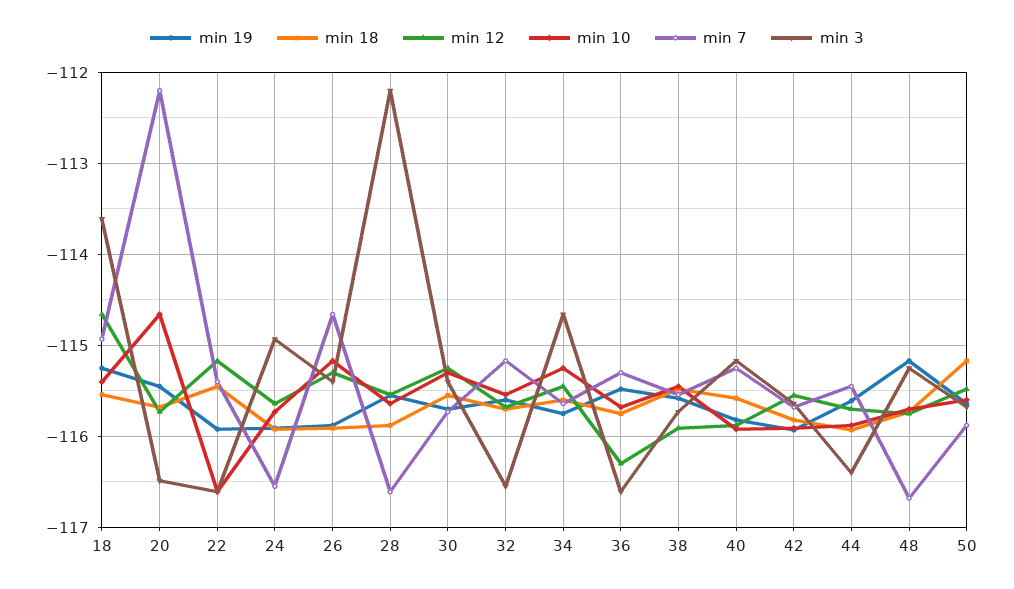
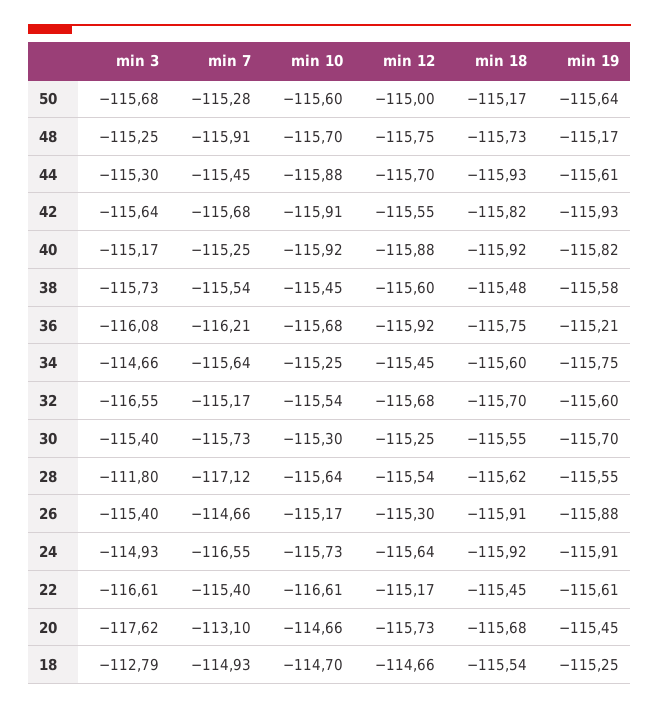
  {
    "min 19": {
      "18": -115.25,
      "20": -115.45,
-     "22": -115.9,
+     "22": -115.61,
      "24": -115.91,
      "26": -115.88,
      "28": -115.55,
      "30": -115.7,
      "32": -115.6,
      "34": -115.75,
-     "36": -115.5,
+     "36": -115.21,
      "38": -115.58,
      "40": -115.82,
      "42": -115.93,
      "44": -115.61,
      "48": -115.17,
      "50": -115.64
    },
    "min 18": {
      "18": -115.54,
      "20": -115.68,
      "22": -115.45,
      "24": -115.92,
      "26": -115.91,
-     "28": -115.9,
+     "28": -115.62,
      "30": -115.55,
      "32": -115.7,
      "34": -115.6,
      "36": -115.75,
      "38": -115.48,
-     "40": -115.6,
+     "40": -115.92,
      "42": -115.82,
      "44": -115.93,
      "48": -115.73,
      "50": -115.17
    },
    "min 12": {
      "18": -114.66,
      "20": -115.73,
      "22": -115.17,
      "24": -115.64,
      "26": -115.3,
      "28": -115.54,
      "30": -115.25,
      "32": -115.68,
      "34": -115.45,
-     "36": -116.3,
+     "36": -115.92,
-     "38": -115.9,
+     "38": -115.6,
      "40": -115.88,
      "42": -115.55,
      "44": -115.7,
      "48": -115.75,
-     "50": -115.5
+     "50": -115
    },
    "min 10": {
-     "18": -115.4,
+     "18": -114.7,
      "20": -114.66,
      "22": -116.61,
      "24": -115.73,
      "26": -115.17,
      "28": -115.64,
      "30": -115.3,
      "32": -115.54,
      "34": -115.25,
      "36": -115.68,
      "38": -115.45,
      "40": -115.92,
      "42": -115.91,
      "44": -115.88,
      "48": -115.7,
      "50": -115.6
    },
    "min 7": {
      "18": -114.93,
-     "20": -112.2,
+     "20": -113.1,
      "22": -115.4,
      "24": -116.55,
      "26": -114.66,
-     "28": -116.6,
+     "28": -117.12,
      "30": -115.73,
      "32": -115.17,
      "34": -115.64,
-     "36": -115.3,
+     "36": -116.21,
      "38": -115.54,
      "40": -115.25,
      "42": -115.68,
      "44": -115.45,
-     "48": -116.7,
+     "48": -115.91,
-     "50": -115.9
+     "50": -115.28
    },
    "min 3": {
-     "18": -113.6,
+     "18": -112.79,
-     "20": -116.5,
+     "20": -117.62,
      "22": -116.61,
      "24": -114.93,
      "26": -115.4,
-     "28": -112.2,
+     "28": -111.8,
      "30": -115.4,
      "32": -116.55,
      "34": -114.66,
-     "36": -116.6,
+     "36": -116.08,
      "38": -115.73,
      "40": -115.17,
      "42": -115.64,
-     "44": -116.4,
+     "44": -115.3,
      "48": -115.25,
      "50": -115.68
    }
  }

